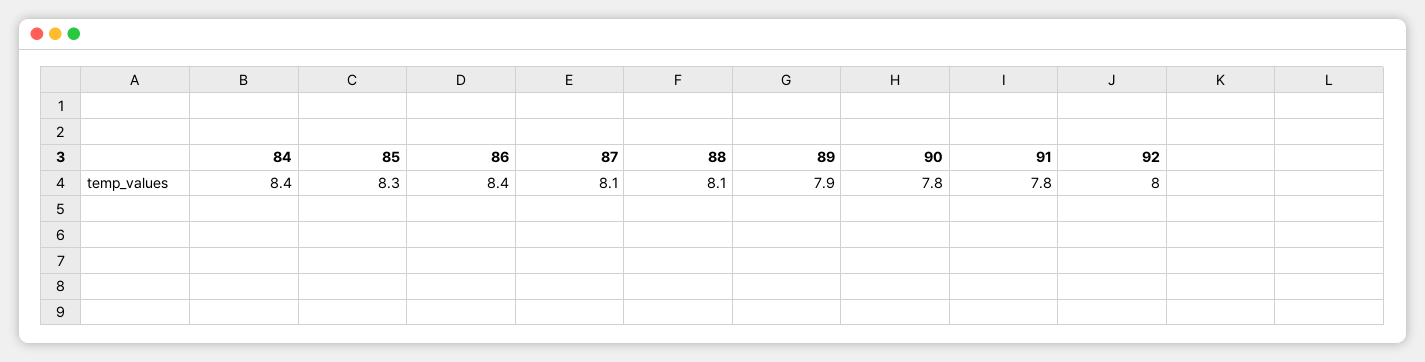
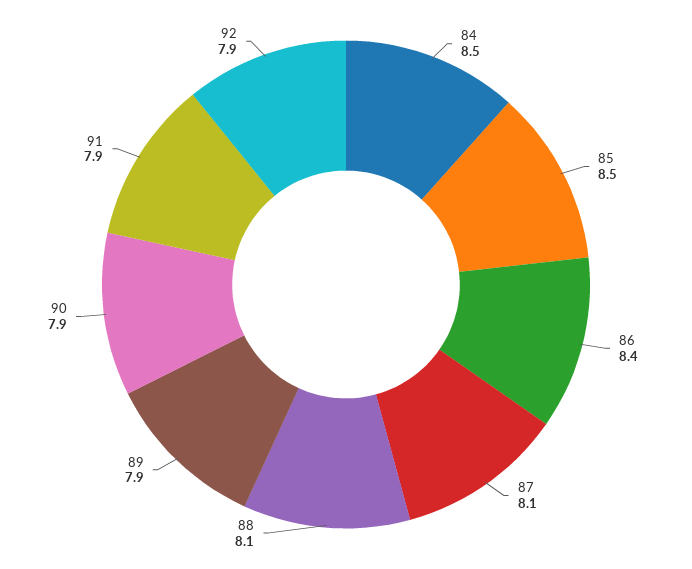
  {
-   "84": 8.4,
+   "84": 8.5,
-   "85": 8.3,
+   "85": 8.5,
    "86": 8.4,
    "87": 8.1,
    "88": 8.1,
    "89": 7.9,
-   "90": 7.8,
+   "90": 7.9,
-   "91": 7.8,
+   "91": 7.9,
-   "92": 8
+   "92": 7.9
  }

